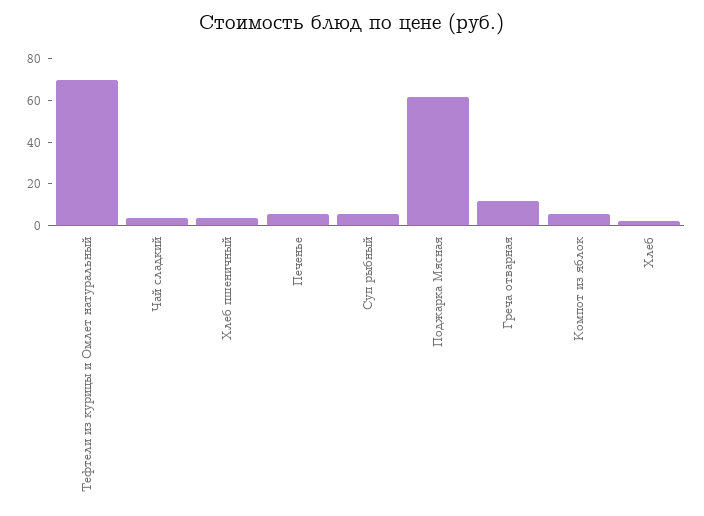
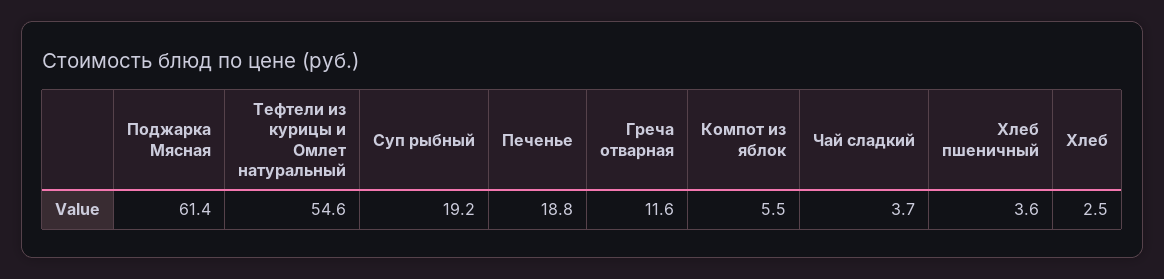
  {
-   "Тефтели из курицы и Омлет натуральный": 70,
+   "Тефтели из курицы и Омлет натуральный": 54.6,
    "Чай сладкий": 3.7,
    "Хлеб пшеничный": 3.6,
-   "Печенье": 5,
+   "Печенье": 18.8,
-   "Суп рыбный": 5,
+   "Суп рыбный": 19.2,
    "Поджарка Мясная": 61.4,
    "Греча отварная": 11.6,
    "Компот из яблок": 5.5,
    "Хлеб": 2.5
  }

